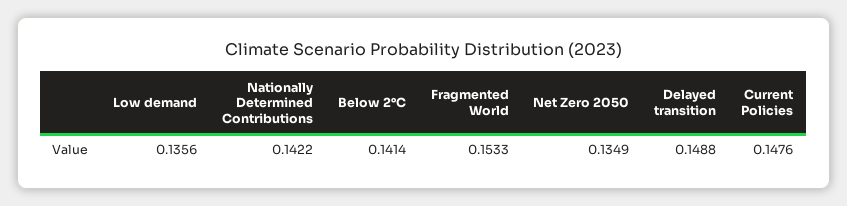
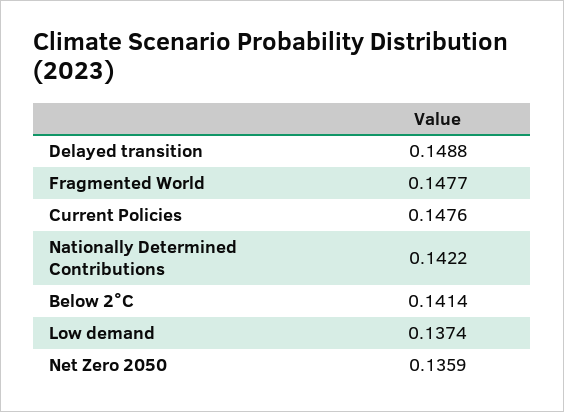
  {
-   "Low demand": 0.1356,
+   "Low demand": 0.1374,
    "Nationally Determined Contributions": 0.1422,
    "Below 2°C": 0.1414,
-   "Fragmented World": 0.1533,
+   "Fragmented World": 0.1477,
-   "Net Zero 2050": 0.1349,
+   "Net Zero 2050": 0.1359,
    "Delayed transition": 0.1488,
    "Current Policies": 0.1476
  }

